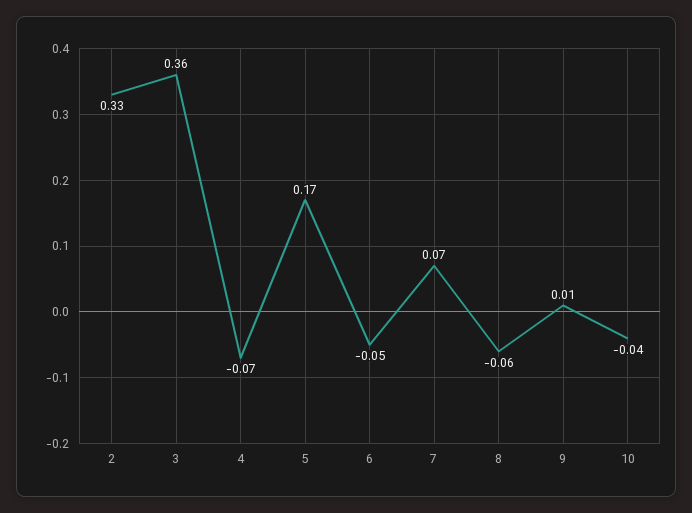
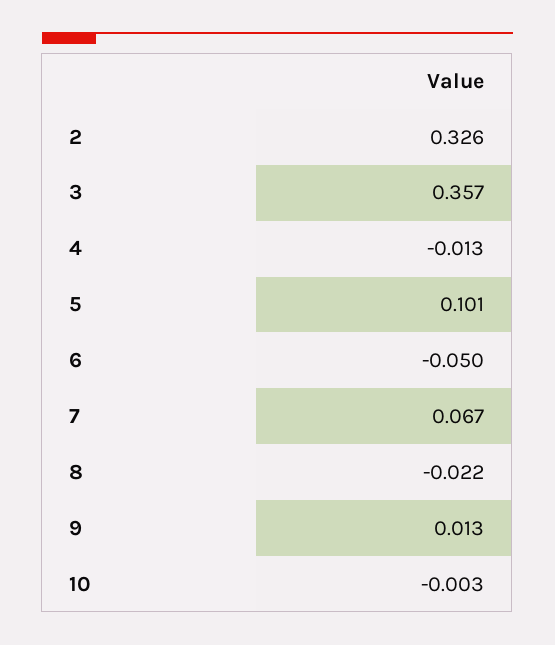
  {
    "2": 0.326,
    "3": 0.357,
-   "4": -0.07,
+   "4": -0.013,
-   "5": 0.17,
+   "5": 0.101,
    "6": -0.05,
    "7": 0.067,
-   "8": -0.06,
+   "8": -0.022,
    "9": 0.013,
-   "10": -0.04
+   "10": -0.003
  }

